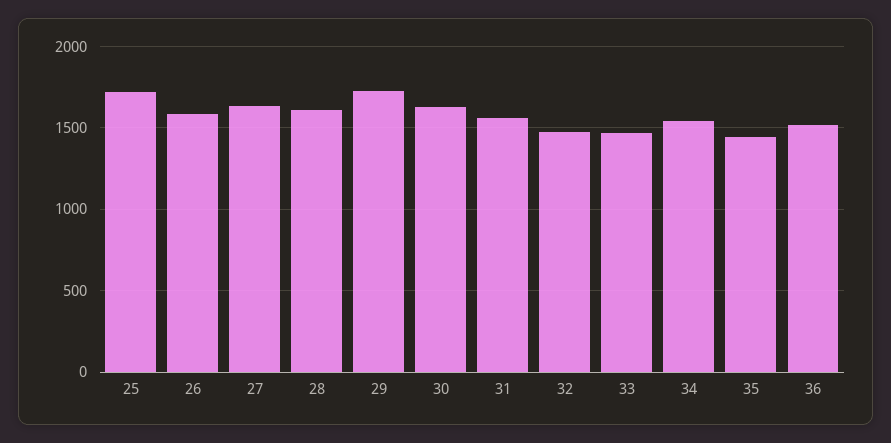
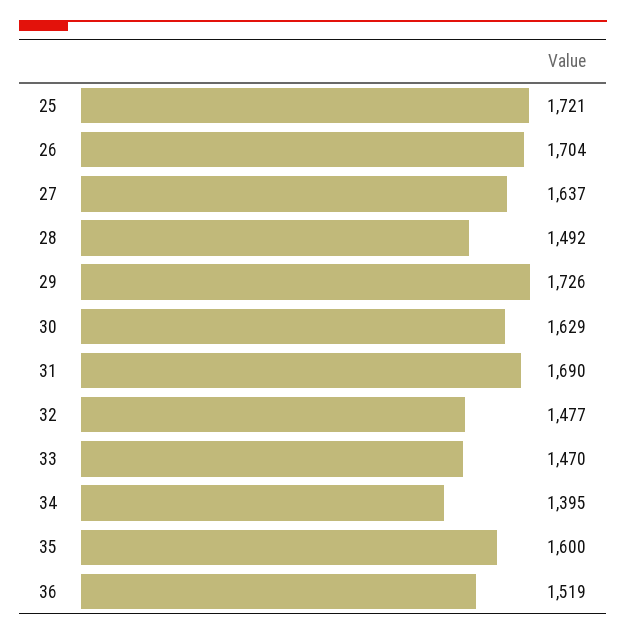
  {
    "25": 1721,
-   "26": 1600,
+   "26": 1704,
    "27": 1637,
-   "28": 1600,
+   "28": 1492,
    "29": 1726,
    "30": 1629,
-   "31": 1550,
+   "31": 1690,
    "32": 1477,
    "33": 1470,
-   "34": 1550,
+   "34": 1395,
-   "35": 1450,
+   "35": 1600,
    "36": 1519
  }

